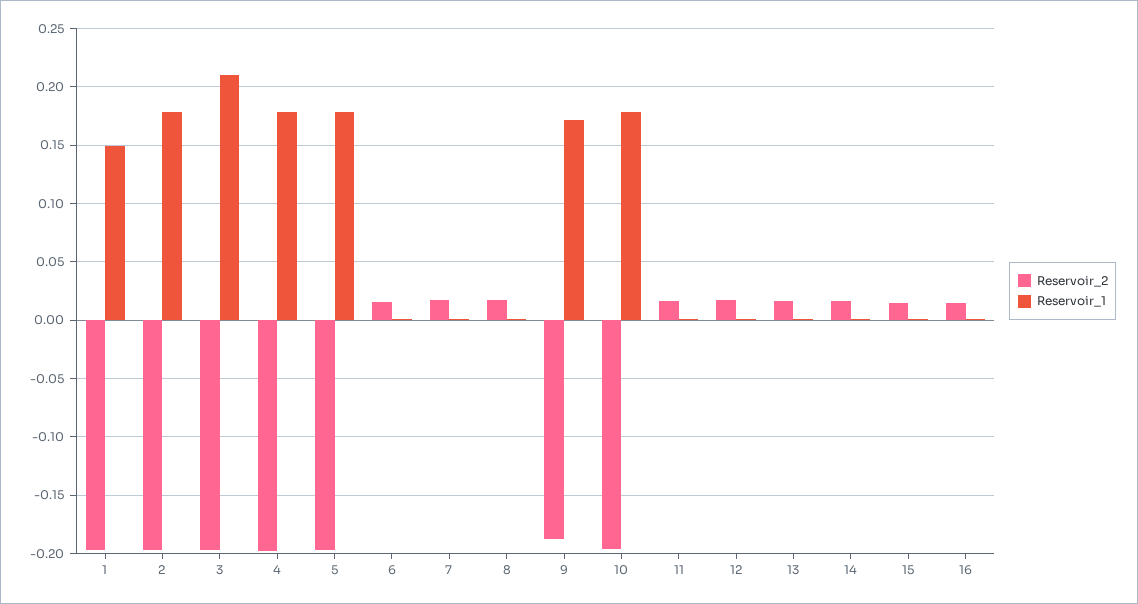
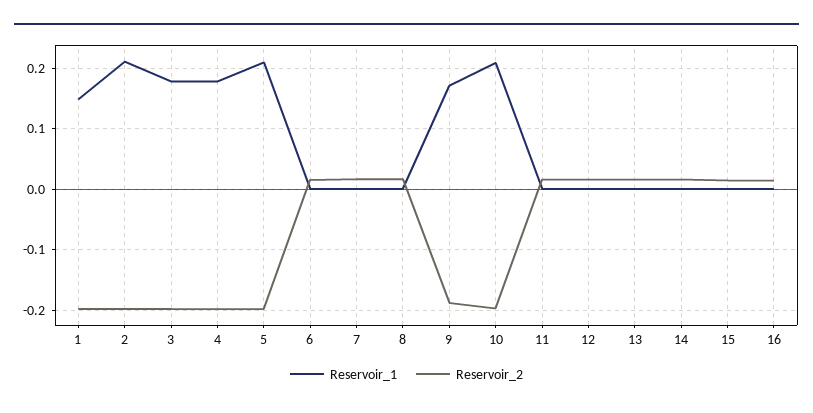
  {
    "Reservoir_2": {
      "1": -0.2,
      "2": -0.2,
      "3": -0.2,
      "4": -0.2,
      "5": -0.2,
      "6": 0.02,
      "7": 0.02,
      "8": 0.02,
      "9": -0.19,
      "10": -0.2,
      "11": 0.02,
      "12": 0.02,
      "13": 0.02,
      "14": 0.02,
      "15": 0.02,
      "16": 0.01
    },
    "Reservoir_1": {
      "1": 0.15,
-     "2": 0.18,
+     "2": 0.21,
-     "3": 0.21,
+     "3": 0.18,
      "4": 0.18,
-     "5": 0.18,
+     "5": 0.21,
      "6": 0,
      "7": 0,
      "8": 0,
      "9": 0.17,
-     "10": 0.18,
+     "10": 0.21,
      "11": 0,
      "12": 0,
      "13": 0,
      "14": 0,
      "15": 0,
      "16": 0
    }
  }

